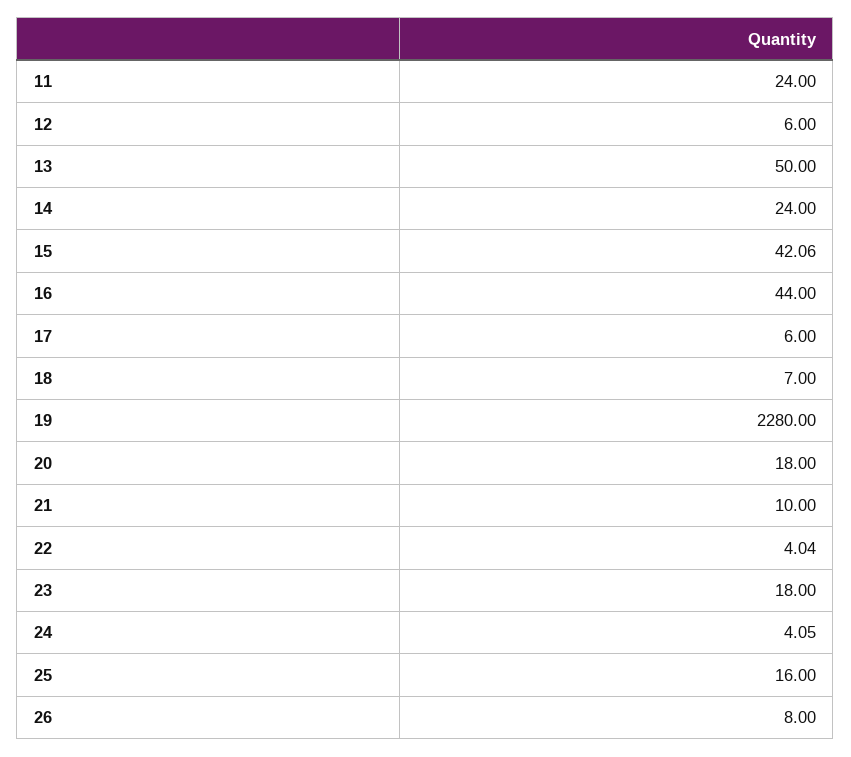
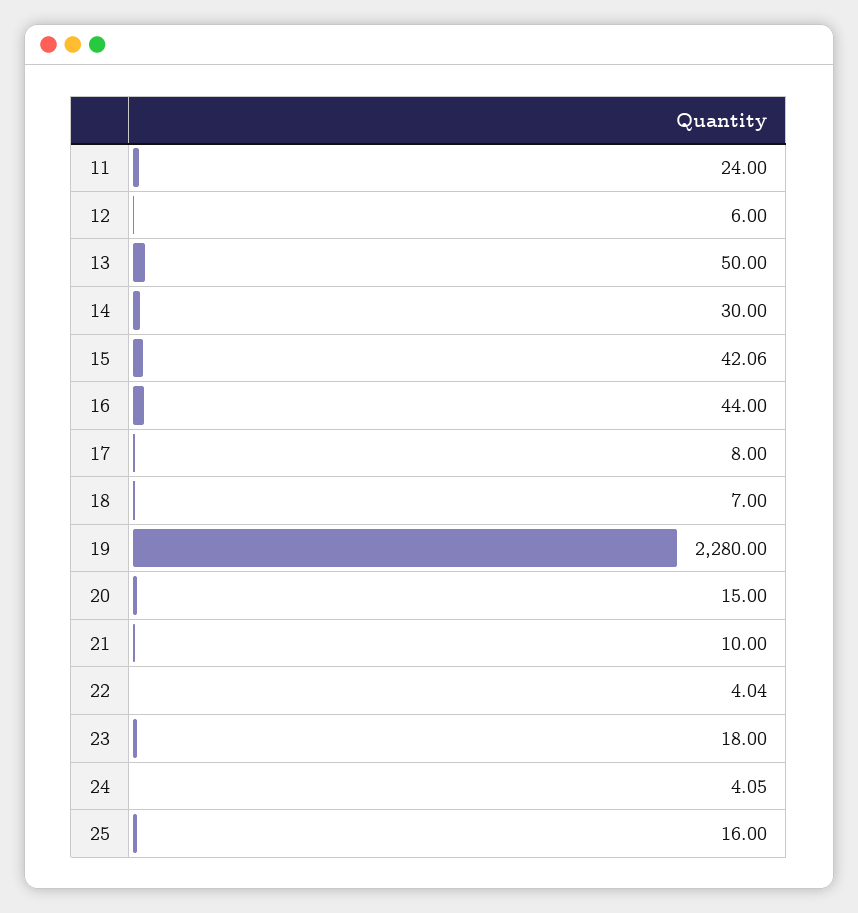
  {
    "11": 24,
    "12": 6,
    "13": 50,
-   "14": 24,
+   "14": 30,
    "15": 42.06,
    "16": 44,
-   "17": 6,
+   "17": 8,
    "18": 7,
    "19": 2280,
-   "20": 18,
+   "20": 15,
    "21": 10,
    "22": 4.04,
    "23": 18,
    "24": 4.05,
-   "25": 16,
+   "25": 16
-   "26": 8
  }

